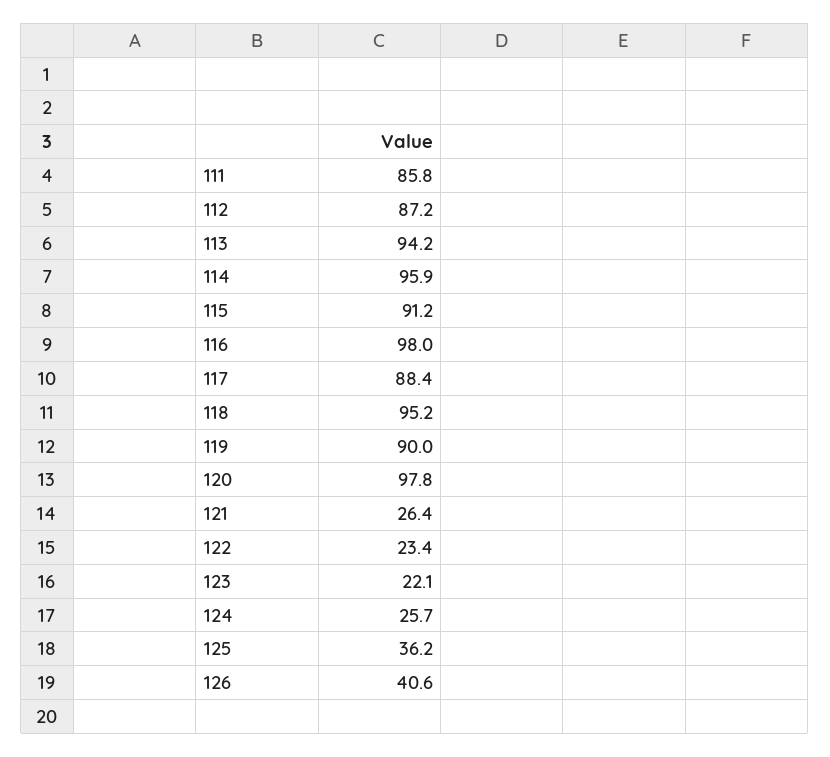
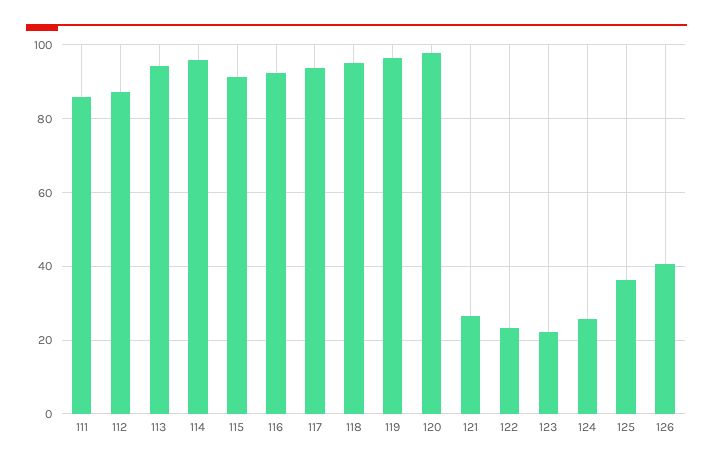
  {
    "111": 85.8,
    "112": 87.2,
    "113": 94.2,
    "114": 95.9,
    "115": 91.2,
-   "116": 98,
+   "116": 92,
-   "117": 88.4,
+   "117": 94,
    "118": 95.2,
-   "119": 90,
+   "119": 96,
    "120": 97.8,
    "121": 26.4,
    "122": 23.4,
    "123": 22.1,
    "124": 25.7,
    "125": 36.2,
    "126": 40.6
  }

